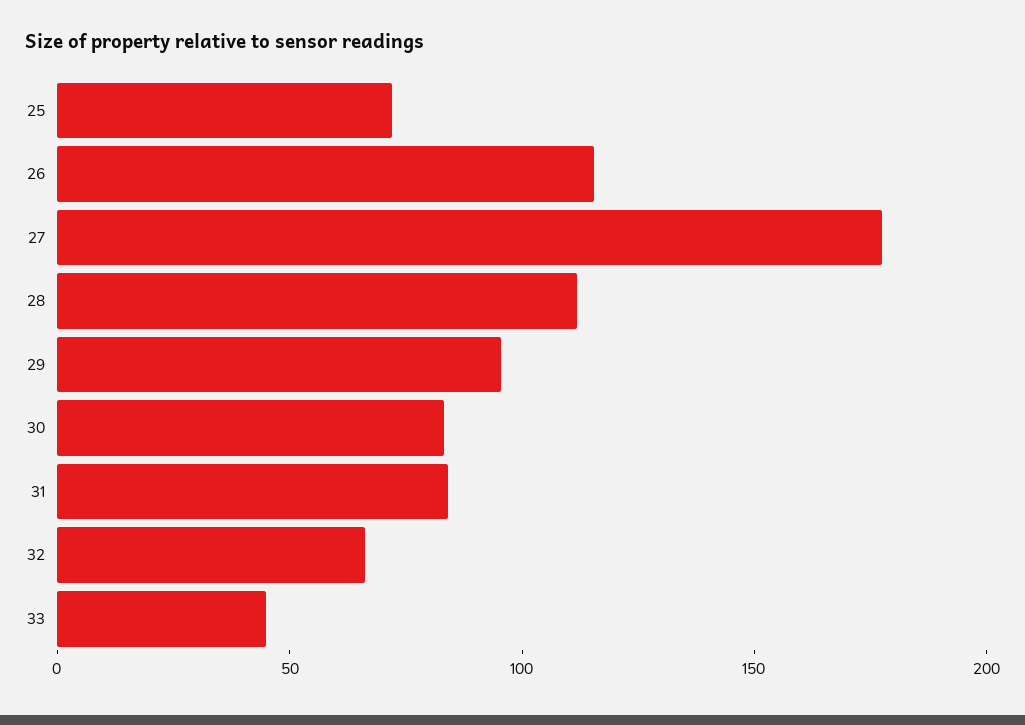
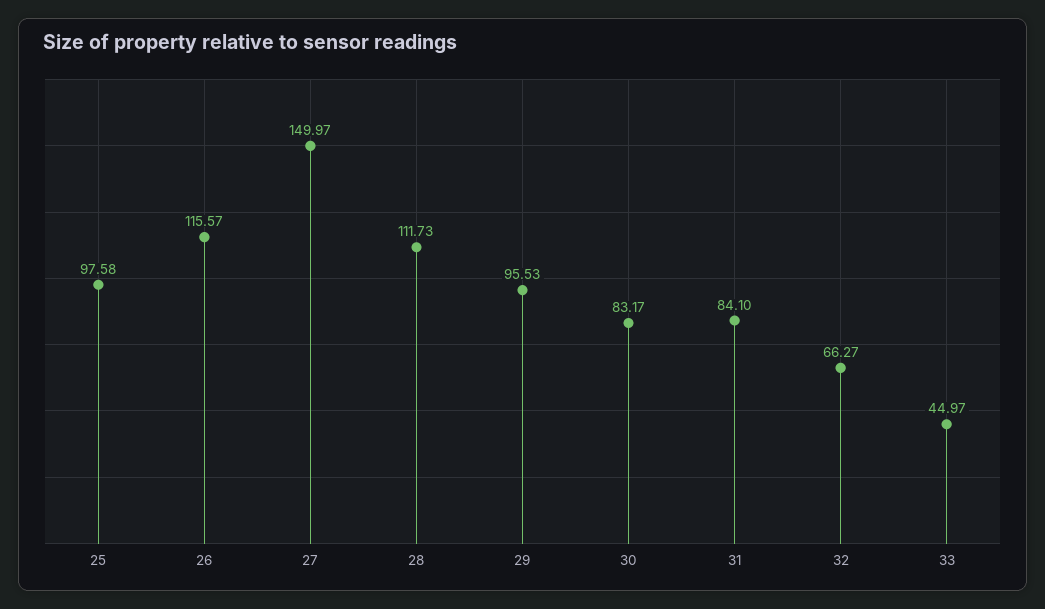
  {
-   "25": 70,
+   "25": 97.58,
    "26": 115.57,
-   "27": 180,
+   "27": 149.97,
    "28": 111.73,
    "29": 95.53,
    "30": 83.17,
    "31": 84.1,
    "32": 66.27,
    "33": 44.97
  }

